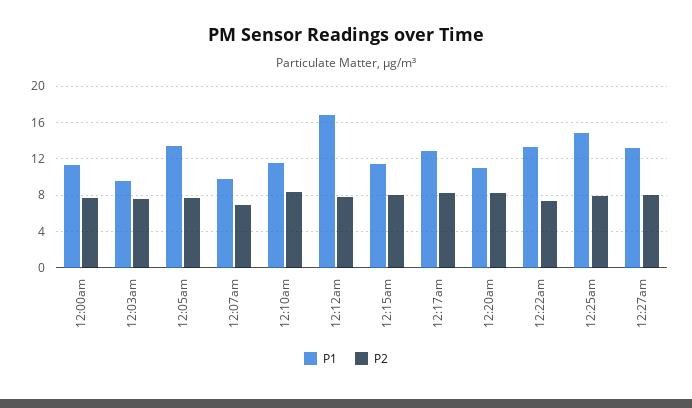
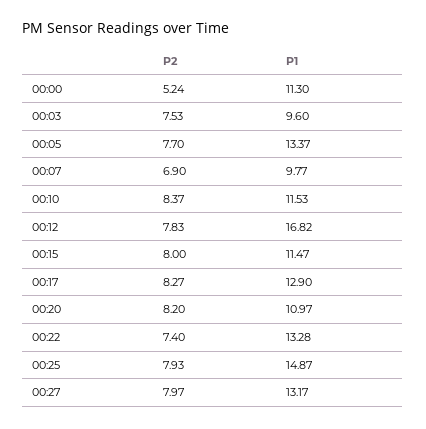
  {
    "P1": {
      "12:00am": 11.3,
      "12:03am": 9.6,
      "12:05am": 13.37,
      "12:07am": 9.77,
      "12:10am": 11.53,
      "12:12am": 16.82,
      "12:15am": 11.47,
      "12:17am": 12.9,
      "12:20am": 10.97,
      "12:22am": 13.28,
      "12:25am": 14.87,
      "12:27am": 13.17
    },
    "P2": {
-     "12:00am": 8,
+     "12:00am": 5.24,
      "12:03am": 7.53,
      "12:05am": 7.7,
      "12:07am": 6.9,
      "12:10am": 8.37,
      "12:12am": 7.83,
      "12:15am": 8,
      "12:17am": 8.27,
      "12:20am": 8.2,
      "12:22am": 7.4,
      "12:25am": 7.93,
      "12:27am": 7.97
    }
  }

